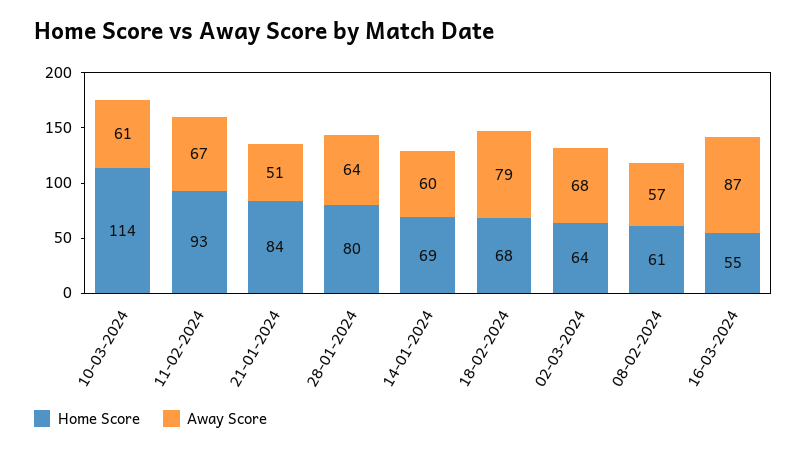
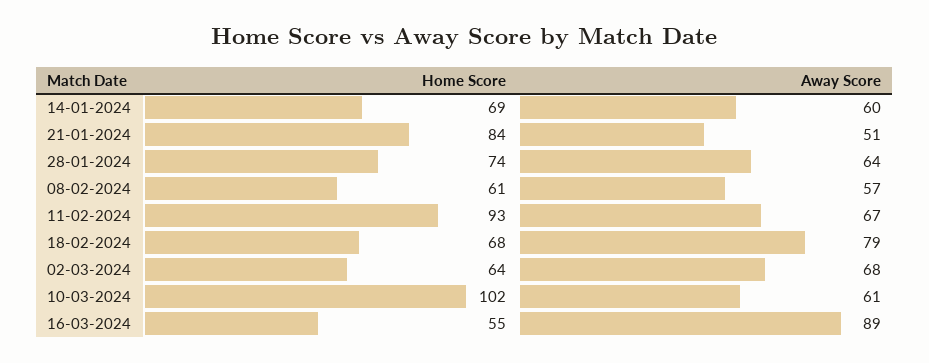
  {
    "Home Score": {
-     "10-03-2024": 114,
+     "10-03-2024": 102,
      "11-02-2024": 93,
      "21-01-2024": 84,
-     "28-01-2024": 80,
+     "28-01-2024": 74,
      "14-01-2024": 69,
      "18-02-2024": 68,
      "02-03-2024": 64,
      "08-02-2024": 61,
      "16-03-2024": 55
    },
    "Away Score": {
      "10-03-2024": 61,
      "11-02-2024": 67,
      "21-01-2024": 51,
      "28-01-2024": 64,
      "14-01-2024": 60,
      "18-02-2024": 79,
      "02-03-2024": 68,
      "08-02-2024": 57,
-     "16-03-2024": 87
+     "16-03-2024": 89
    }
  }

